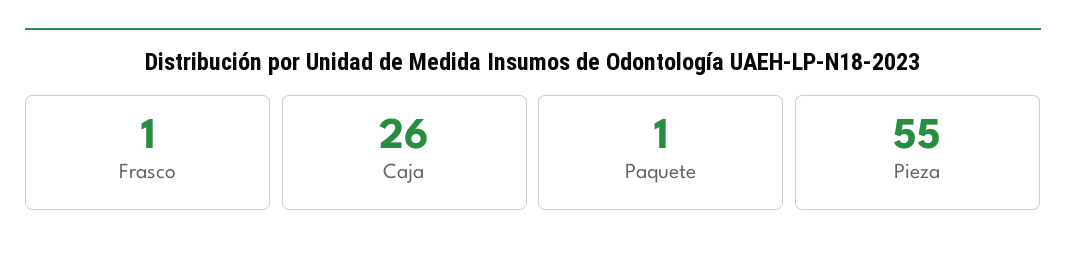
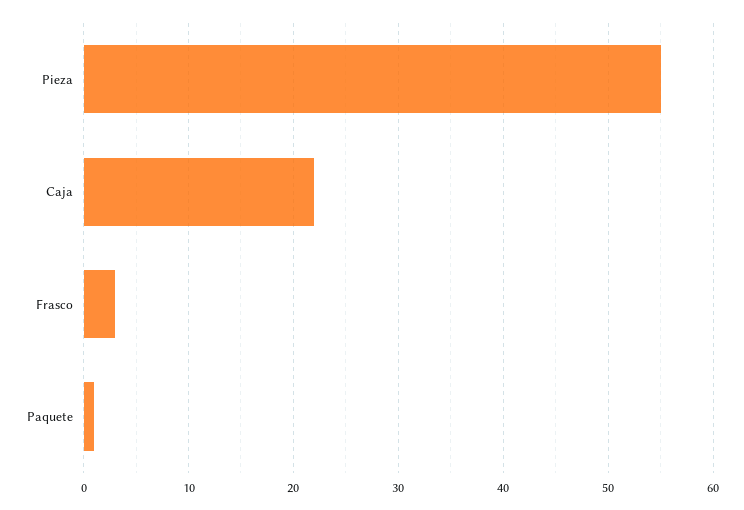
  {
-   "Frasco": 1,
+   "Frasco": 3,
-   "Caja": 26,
+   "Caja": 22,
    "Paquete": 1,
    "Pieza": 55
  }

